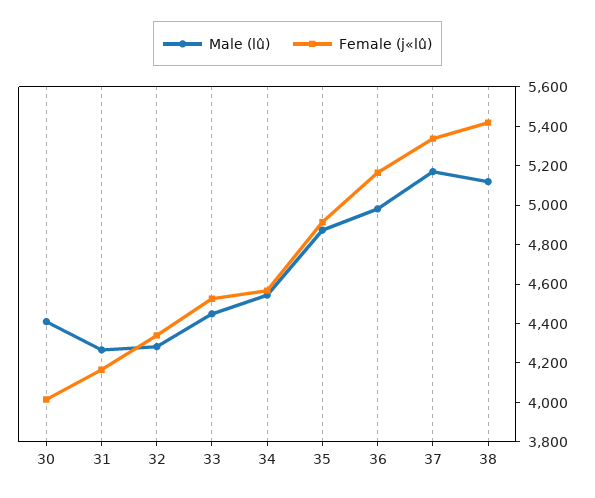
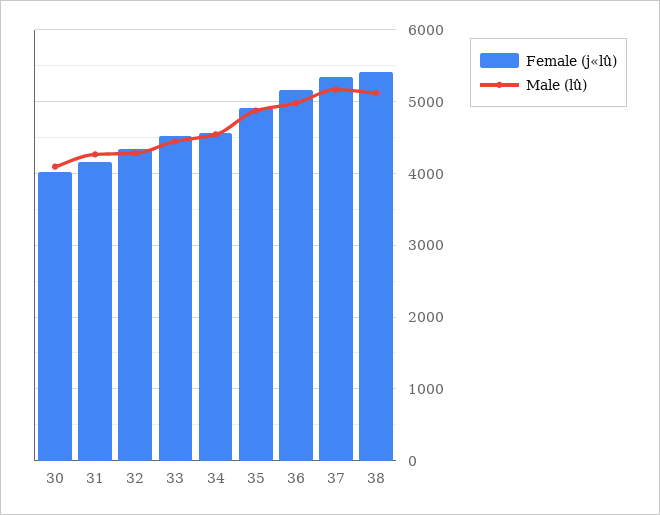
  {
    "Male (lû)": {
-     "30": 4400,
+     "30": 4100,
      "31": 4250,
      "32": 4300,
      "33": 4450,
      "34": 4550,
      "35": 4850,
      "36": 5000,
      "37": 5150,
      "38": 5100
    },
    "Female (j«lû)": {
      "30": 4000,
      "31": 4150,
      "32": 4350,
      "33": 4550,
      "34": 4550,
      "35": 4900,
      "36": 5150,
      "37": 5350,
      "38": 5400
    }
  }

